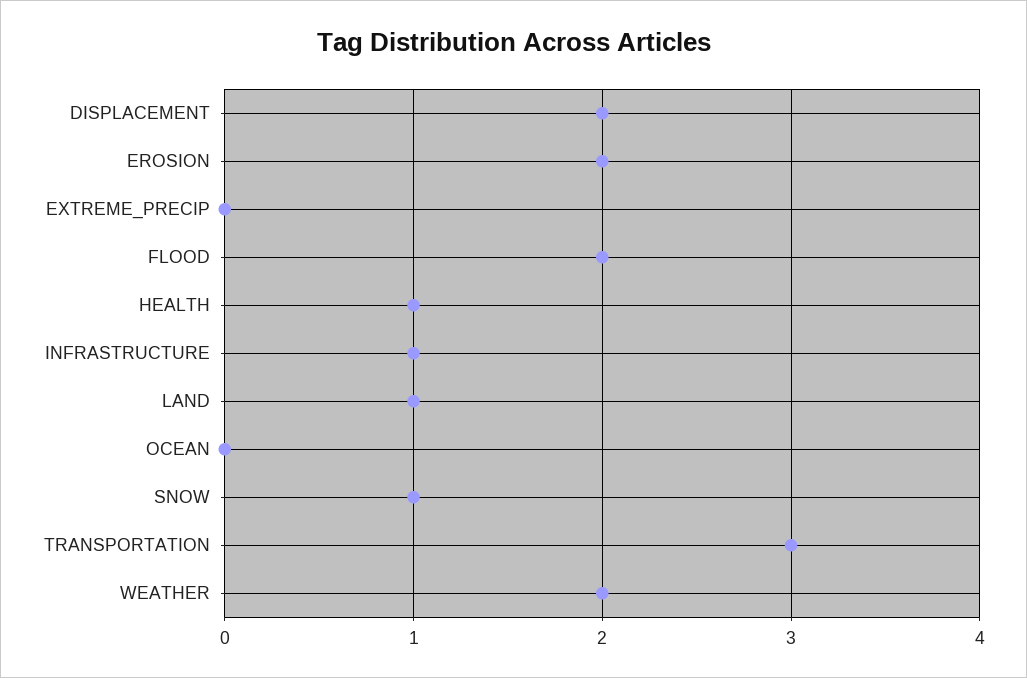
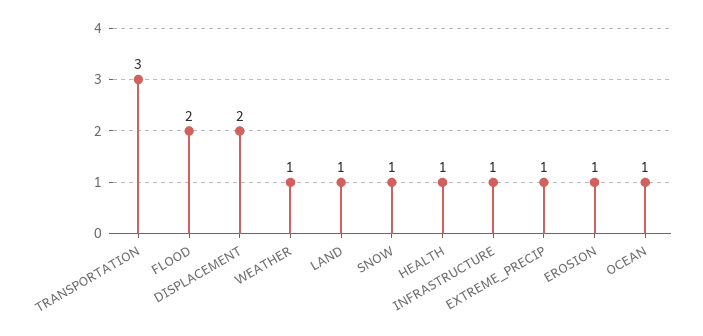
  {
    "DISPLACEMENT": 2,
-   "EROSION": 2,
+   "EROSION": 1,
-   "EXTREME_PRECIP": 0,
+   "EXTREME_PRECIP": 1,
    "FLOOD": 2,
    "HEALTH": 1,
    "INFRASTRUCTURE": 1,
    "LAND": 1,
-   "OCEAN": 0,
+   "OCEAN": 1,
    "SNOW": 1,
    "TRANSPORTATION": 3,
-   "WEATHER": 2
+   "WEATHER": 1
  }

